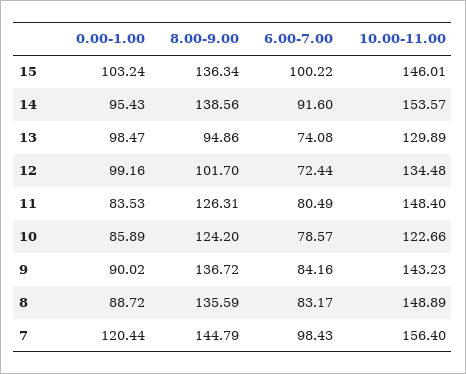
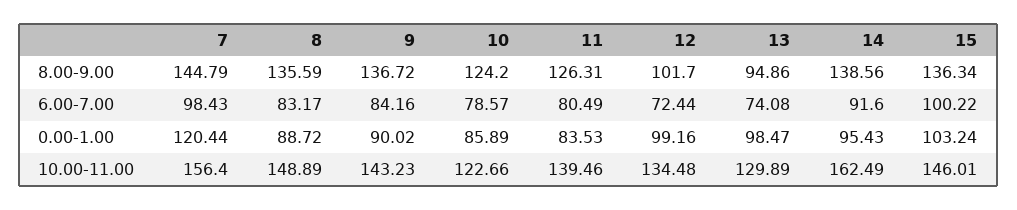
  {
    "0.00-1.00": {
      "15": 103.24,
      "14": 95.43,
      "13": 98.47,
      "12": 99.16,
      "11": 83.53,
      "10": 85.89,
      "9": 90.02,
      "8": 88.72,
      "7": 120.44
    },
    "8.00-9.00": {
      "15": 136.34,
      "14": 138.56,
      "13": 94.86,
      "12": 101.7,
      "11": 126.31,
      "10": 124.2,
      "9": 136.72,
      "8": 135.59,
      "7": 144.79
    },
    "6.00-7.00": {
      "15": 100.22,
      "14": 91.6,
      "13": 74.08,
      "12": 72.44,
      "11": 80.49,
      "10": 78.57,
      "9": 84.16,
      "8": 83.17,
      "7": 98.43
    },
    "10.00-11.00": {
      "15": 146.01,
-     "14": 153.57,
+     "14": 162.49,
      "13": 129.89,
      "12": 134.48,
-     "11": 148.4,
+     "11": 139.46,
      "10": 122.66,
      "9": 143.23,
      "8": 148.89,
      "7": 156.4
    }
  }

